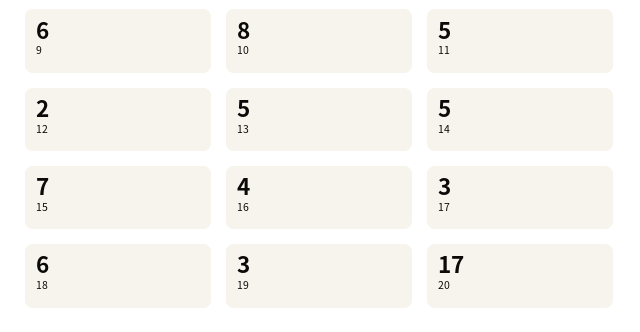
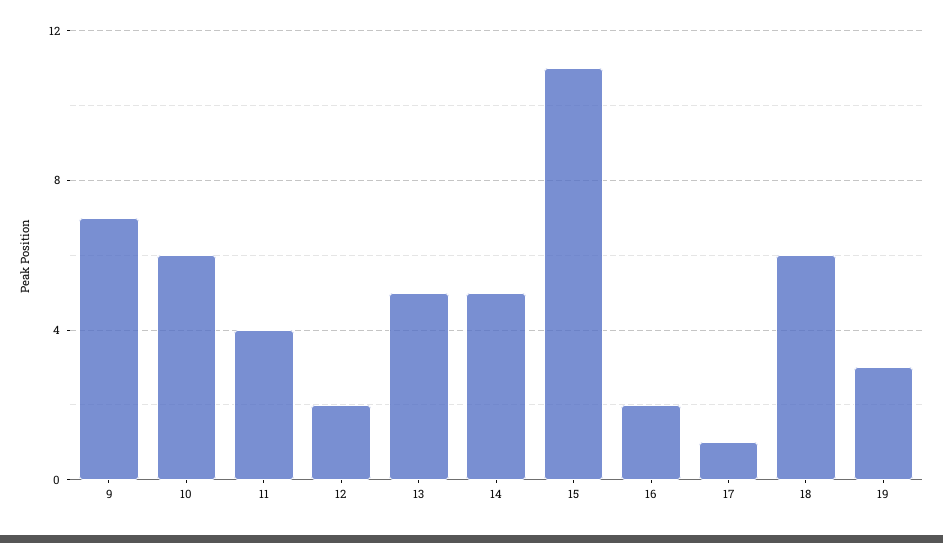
  {
-   "9": 6,
+   "9": 7,
-   "10": 8,
+   "10": 6,
-   "11": 5,
+   "11": 4,
    "12": 2,
    "13": 5,
    "14": 5,
-   "15": 7,
+   "15": 11,
-   "16": 4,
+   "16": 2,
-   "17": 3,
+   "17": 1,
    "18": 6,
-   "19": 3,
+   "19": 3
-   "20": 17
  }

